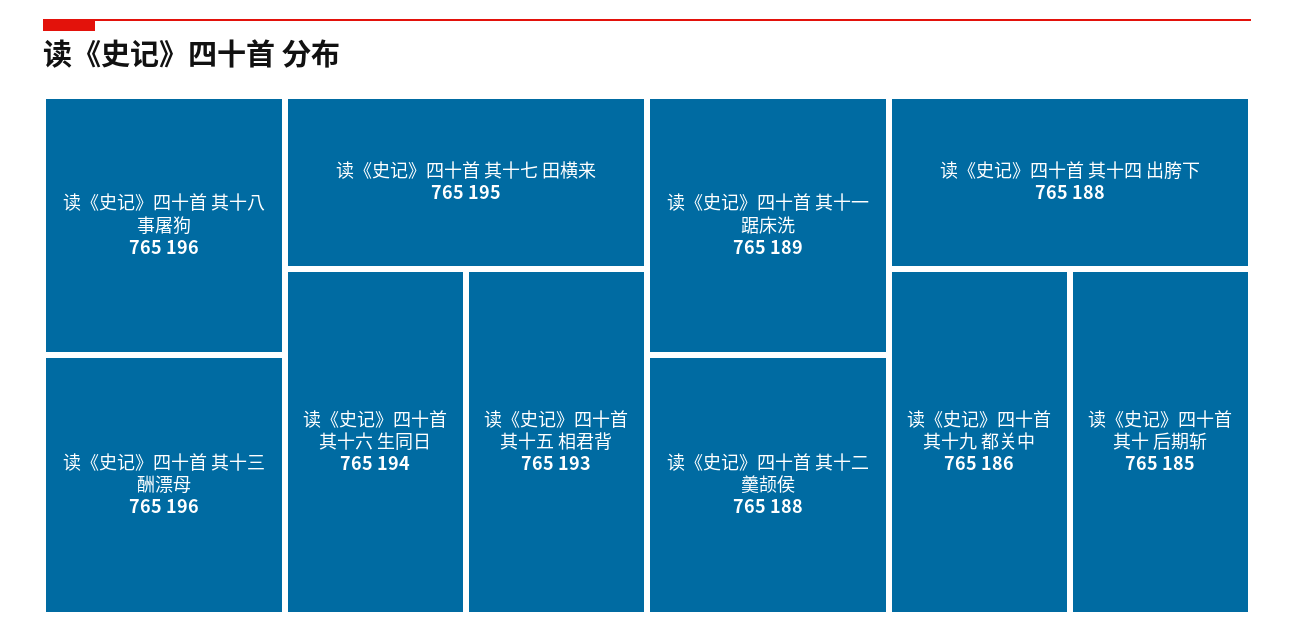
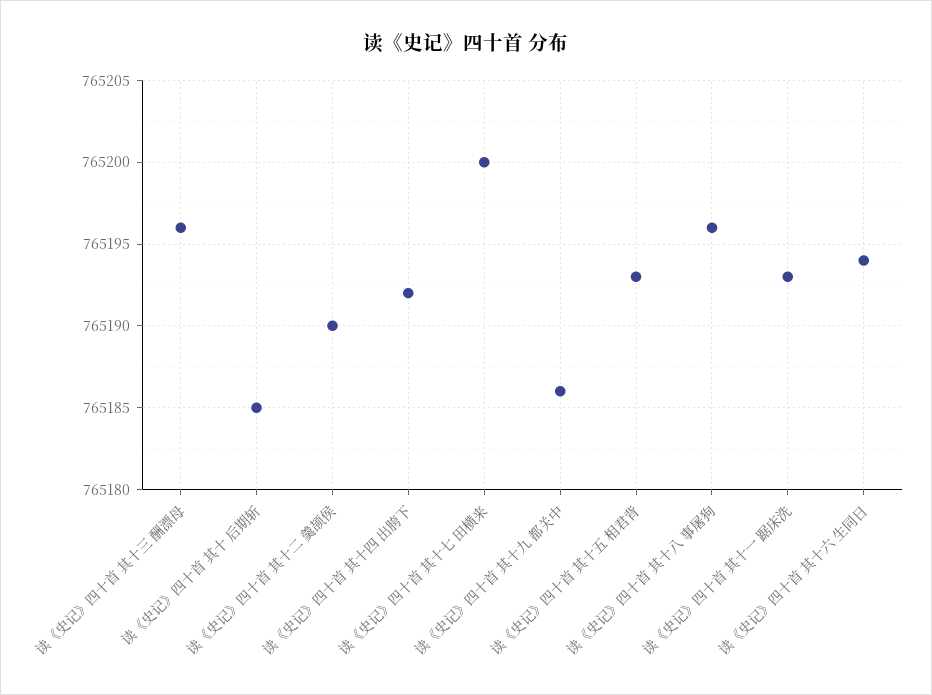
  {
    "读《史记》四十首 其十八 事屠狗": 765196,
    "读《史记》四十首 其十三 酬漂母": 765196,
-   "读《史记》四十首 其十七 田横来": 765195,
+   "读《史记》四十首 其十七 田横来": 765200,
    "读《史记》四十首 其十六 生同日": 765194,
    "读《史记》四十首 其十五 相君背": 765193,
-   "读《史记》四十首 其十一 踞床洗": 765189,
+   "读《史记》四十首 其十一 踞床洗": 765193,
-   "读《史记》四十首 其十二 羹颉侯": 765188,
+   "读《史记》四十首 其十二 羹颉侯": 765190,
-   "读《史记》四十首 其十四 出胯下": 765188,
+   "读《史记》四十首 其十四 出胯下": 765192,
    "读《史记》四十首 其十九 都关中": 765186,
    "读《史记》四十首 其十 后期斩": 765185
  }

